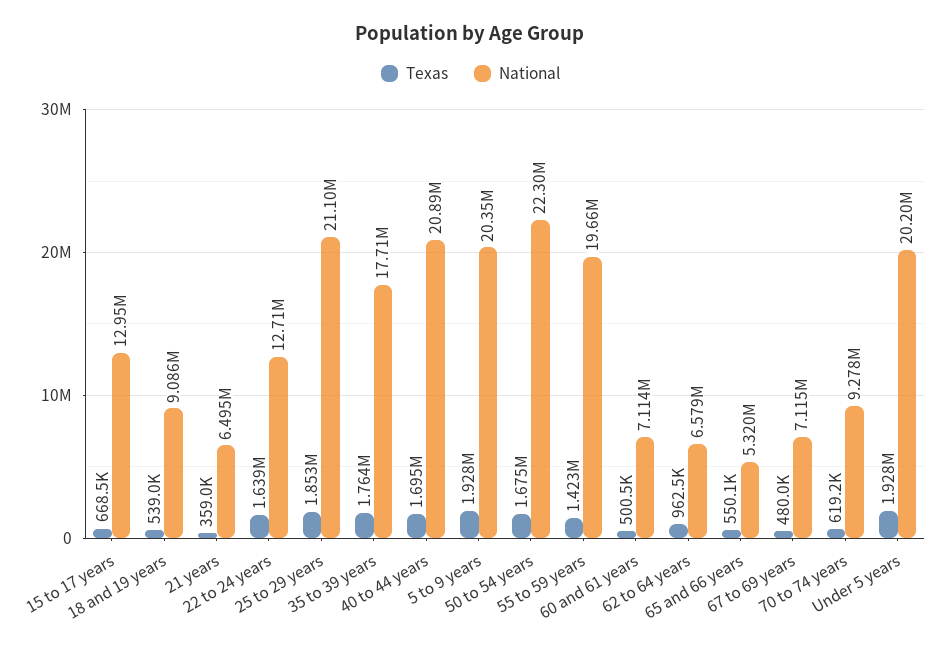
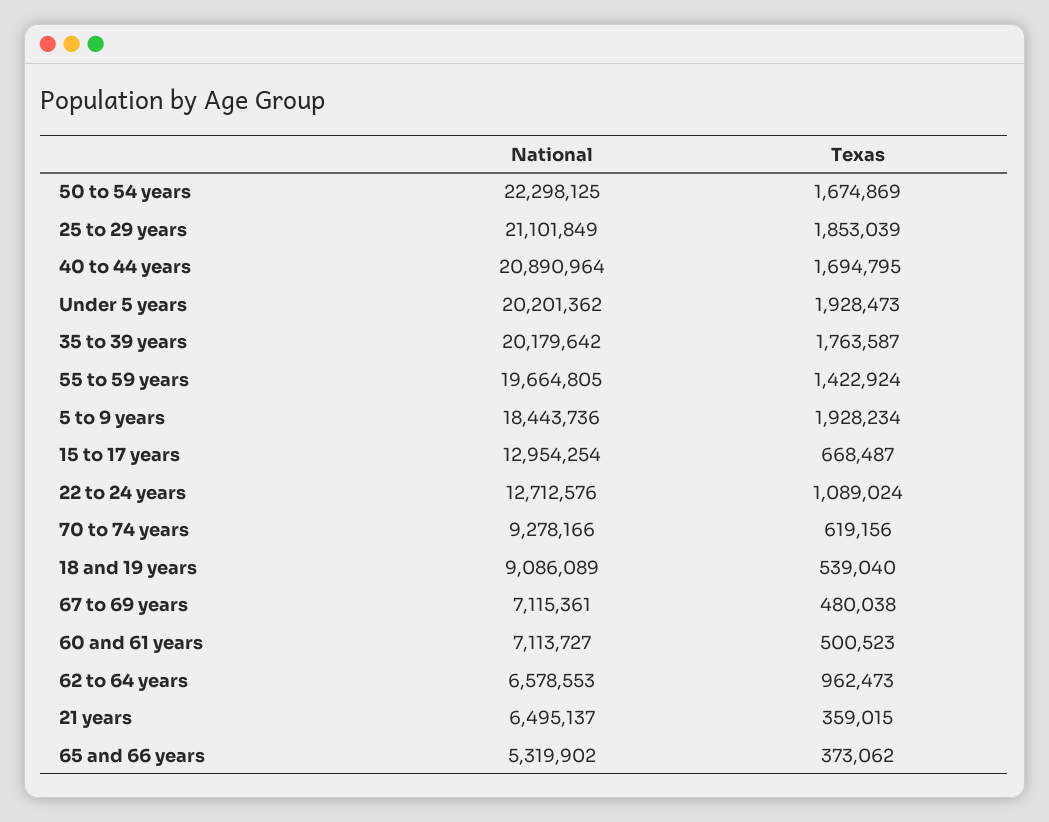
  {
    "Texas": {
      "15 to 17 years": 668487,
      "18 and 19 years": 539040,
      "21 years": 359015,
-     "22 to 24 years": 1639000,
+     "22 to 24 years": 1089024,
      "25 to 29 years": 1853039,
      "35 to 39 years": 1763587,
      "40 to 44 years": 1694795,
      "5 to 9 years": 1928234,
      "50 to 54 years": 1674869,
      "55 to 59 years": 1422924,
      "60 and 61 years": 500523,
      "62 to 64 years": 962473,
-     "65 and 66 years": 550100,
+     "65 and 66 years": 373062,
      "67 to 69 years": 480038,
      "70 to 74 years": 619156,
      "Under 5 years": 1928473
    },
    "National": {
      "15 to 17 years": 12954254,
      "18 and 19 years": 9086089,
      "21 years": 6495137,
      "22 to 24 years": 12712576,
      "25 to 29 years": 21101849,
-     "35 to 39 years": 17710000,
+     "35 to 39 years": 20179642,
      "40 to 44 years": 20890964,
-     "5 to 9 years": 20350000,
+     "5 to 9 years": 18443736,
      "50 to 54 years": 22298125,
      "55 to 59 years": 19664805,
      "60 and 61 years": 7113727,
      "62 to 64 years": 6578553,
      "65 and 66 years": 5319902,
      "67 to 69 years": 7115361,
      "70 to 74 years": 9278166,
      "Under 5 years": 20201362
    }
  }

